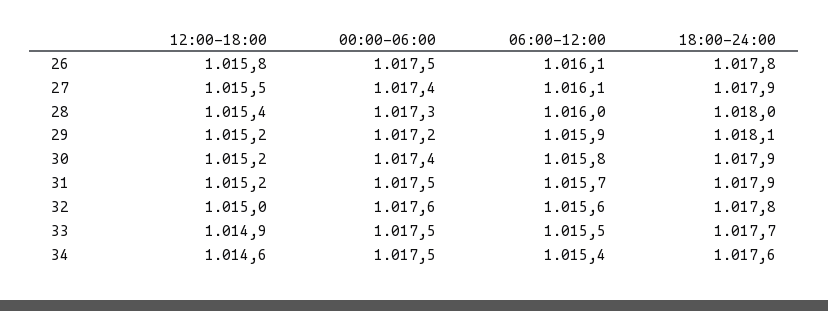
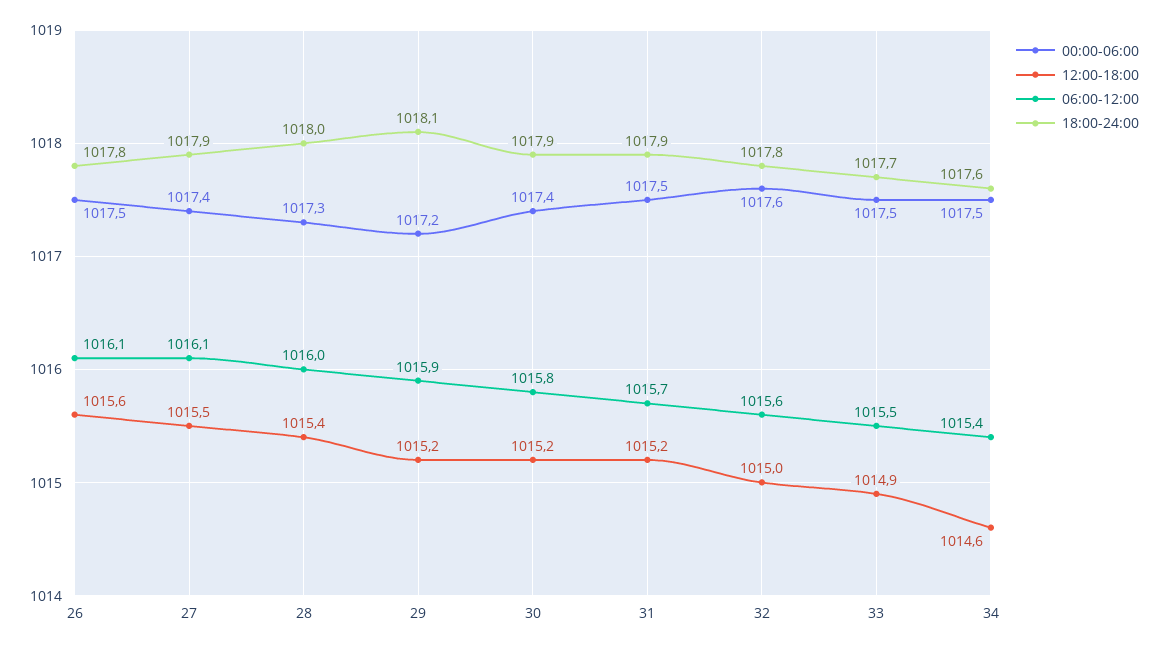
  {
    "12:00-18:00": {
-     "26": 1015.8,
+     "26": 1015.6,
      "27": 1015.5,
      "28": 1015.4,
      "29": 1015.2,
      "30": 1015.2,
      "31": 1015.2,
      "32": 1015,
      "33": 1014.9,
      "34": 1014.6
    },
    "00:00-06:00": {
      "26": 1017.5,
      "27": 1017.4,
      "28": 1017.3,
      "29": 1017.2,
      "30": 1017.4,
      "31": 1017.5,
      "32": 1017.6,
      "33": 1017.5,
      "34": 1017.5
    },
    "06:00-12:00": {
      "26": 1016.1,
      "27": 1016.1,
      "28": 1016,
      "29": 1015.9,
      "30": 1015.8,
      "31": 1015.7,
      "32": 1015.6,
      "33": 1015.5,
      "34": 1015.4
    },
    "18:00-24:00": {
      "26": 1017.8,
      "27": 1017.9,
      "28": 1018,
      "29": 1018.1,
      "30": 1017.9,
      "31": 1017.9,
      "32": 1017.8,
      "33": 1017.7,
      "34": 1017.6
    }
  }

